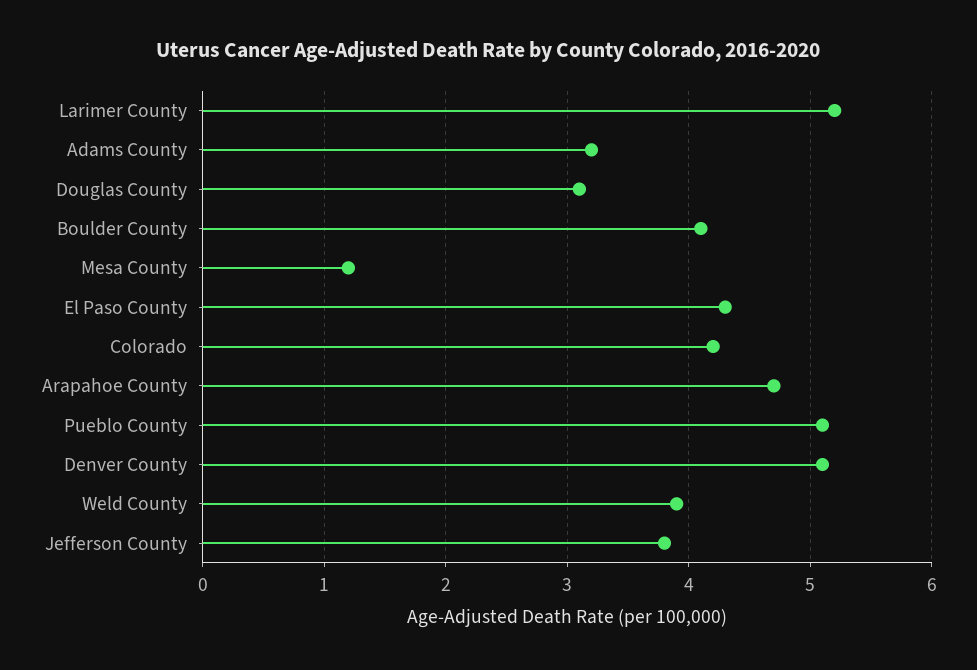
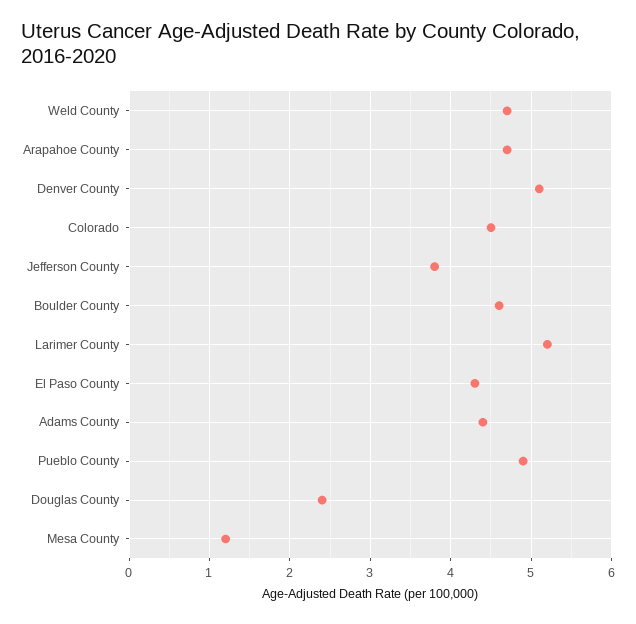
  {
    "Larimer County": 5.2,
-   "Adams County": 3.2,
+   "Adams County": 4.4,
-   "Douglas County": 3.1,
+   "Douglas County": 2.4,
-   "Boulder County": 4.1,
+   "Boulder County": 4.6,
    "Mesa County": 1.2,
    "El Paso County": 4.3,
-   "Colorado": 4.2,
+   "Colorado": 4.5,
    "Arapahoe County": 4.7,
-   "Pueblo County": 5.1,
+   "Pueblo County": 4.9,
    "Denver County": 5.1,
-   "Weld County": 3.9,
+   "Weld County": 4.7,
    "Jefferson County": 3.8
  }

